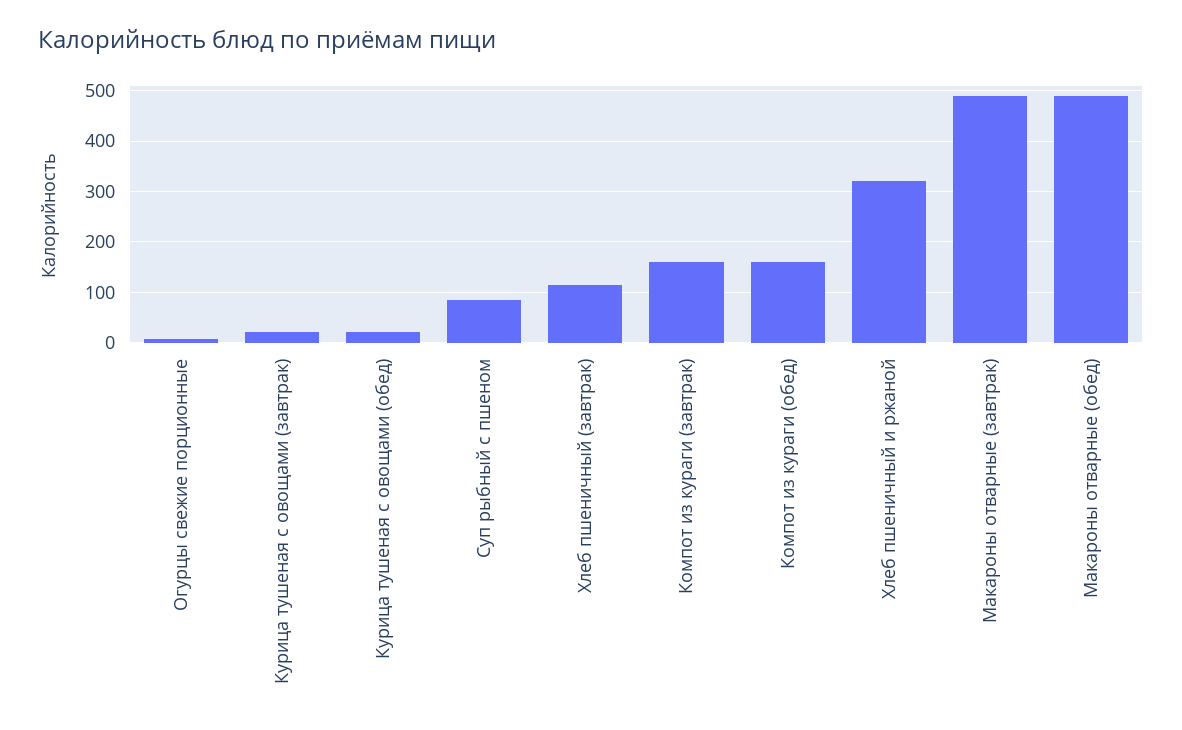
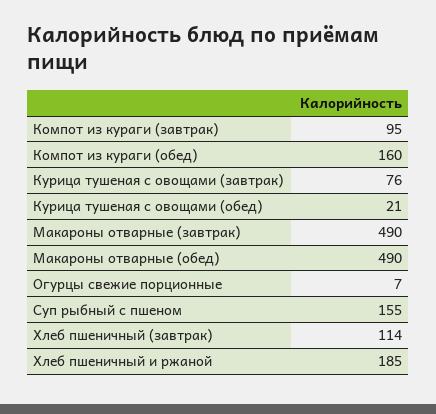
  {
    "Огурцы свежие порционные": 7,
-   "Курица тушеная с овощами (завтрак)": 20,
+   "Курица тушеная с овощами (завтрак)": 76,
    "Курица тушеная с овощами (обед)": 21,
-   "Суп рыбный с пшеном": 80,
+   "Суп рыбный с пшеном": 155,
    "Хлеб пшеничный (завтрак)": 114,
-   "Компот из кураги (завтрак)": 160,
+   "Компот из кураги (завтрак)": 95,
    "Компот из кураги (обед)": 160,
-   "Хлеб пшеничный и ржаной": 320,
+   "Хлеб пшеничный и ржаной": 185,
    "Макароны отварные (завтрак)": 490,
    "Макароны отварные (обед)": 490
  }

